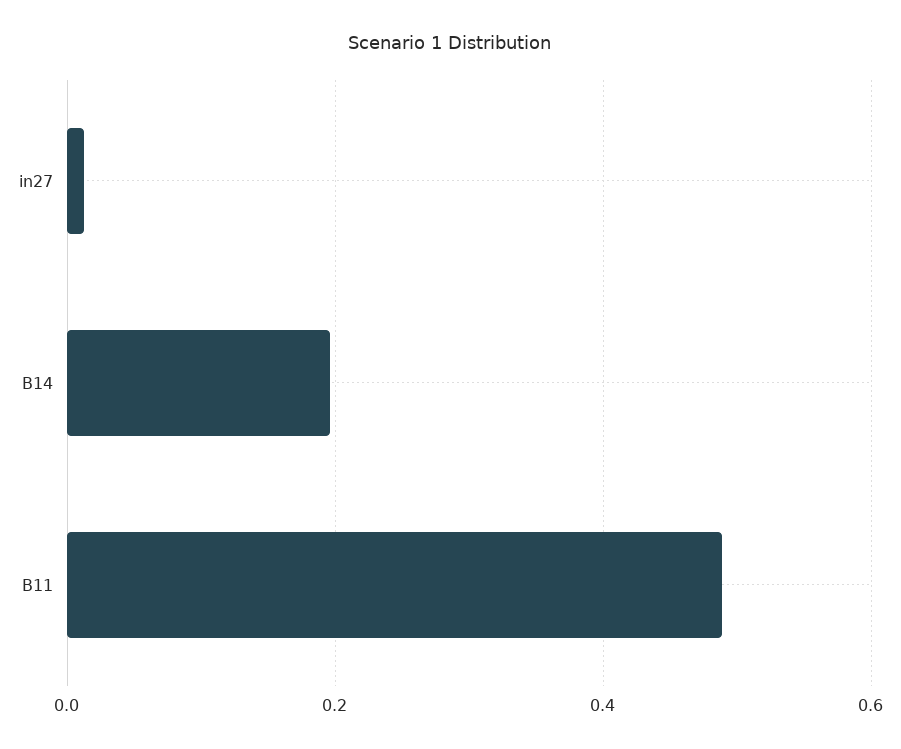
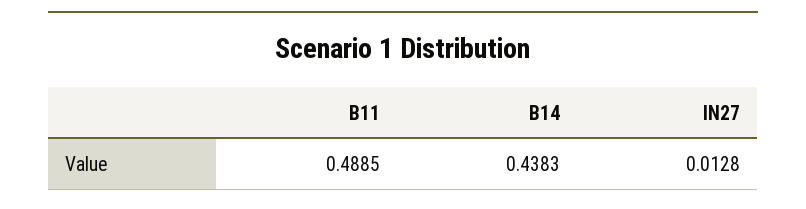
  {
    "in27": 0.0128,
-   "B14": 0.2,
+   "B14": 0.4383,
    "B11": 0.4885
  }

